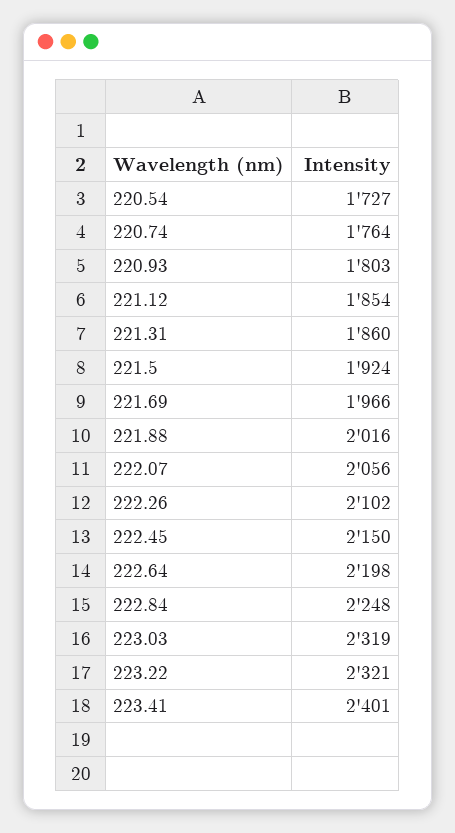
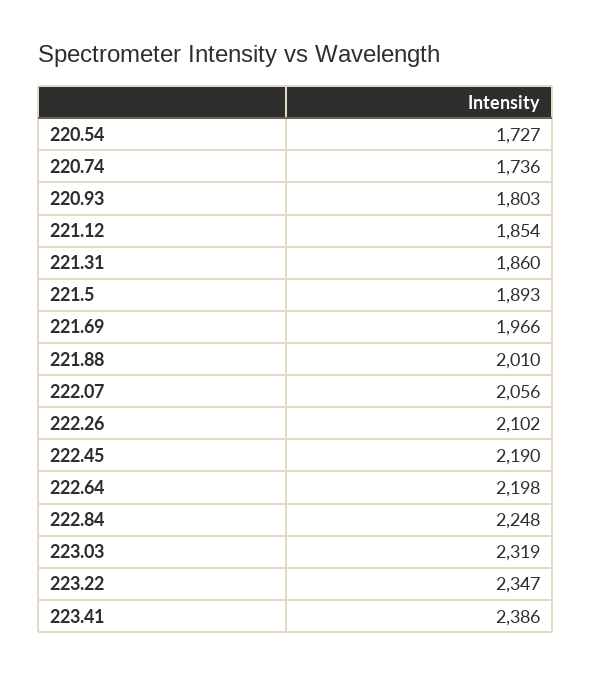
  {
    "220.54": 1727,
-   "220.74": 1764,
+   "220.74": 1736,
    "220.93": 1803,
    "221.12": 1854,
    "221.31": 1860,
-   "221.5": 1924,
+   "221.5": 1893,
    "221.69": 1966,
-   "221.88": 2016,
+   "221.88": 2010,
    "222.07": 2056,
    "222.26": 2102,
-   "222.45": 2150,
+   "222.45": 2190,
    "222.64": 2198,
    "222.84": 2248,
    "223.03": 2319,
-   "223.22": 2321,
+   "223.22": 2347,
-   "223.41": 2401
+   "223.41": 2386
  }

